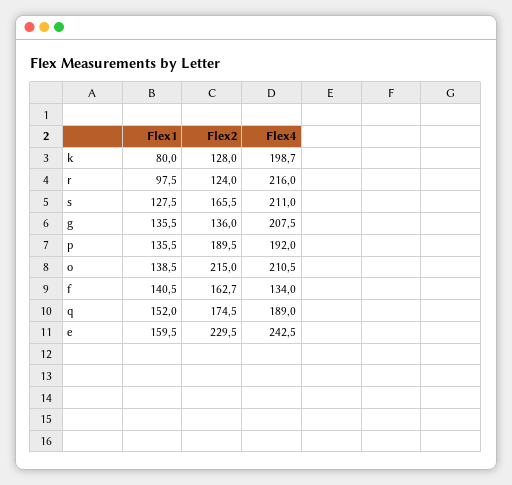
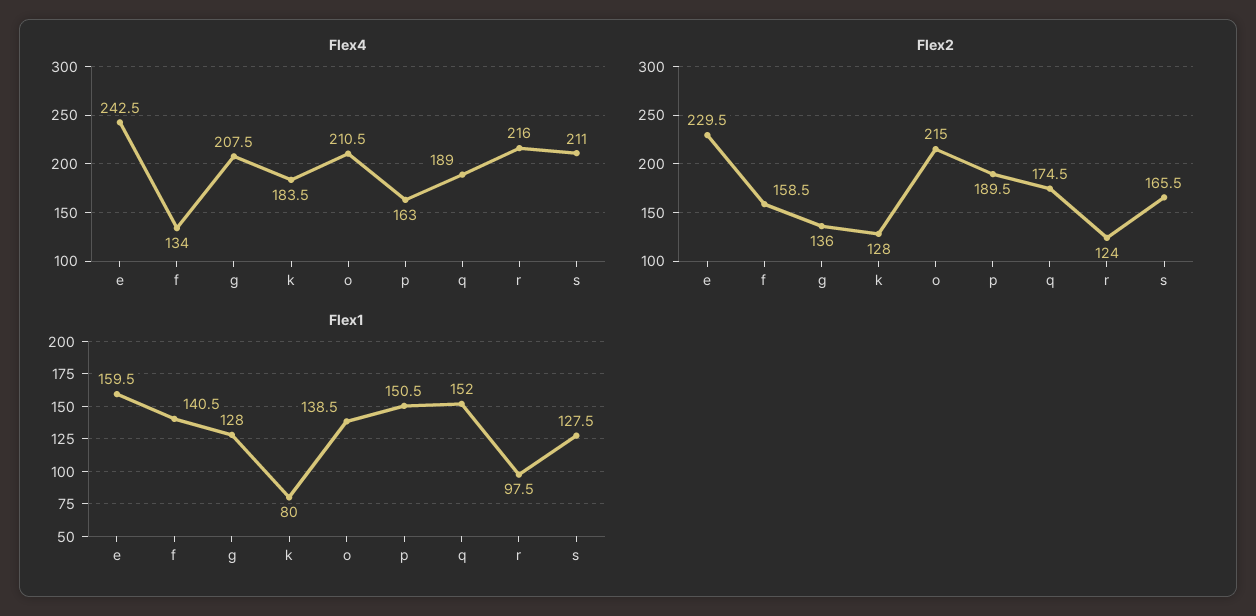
  {
    "Flex1": {
      "k": 80,
      "r": 97.5,
      "s": 127.5,
-     "g": 135.5,
+     "g": 128,
-     "p": 135.5,
+     "p": 150.5,
      "o": 138.5,
      "f": 140.5,
      "q": 152,
      "e": 159.5
    },
    "Flex2": {
      "k": 128,
      "r": 124,
      "s": 165.5,
      "g": 136,
      "p": 189.5,
      "o": 215,
-     "f": 162.7,
+     "f": 158.5,
      "q": 174.5,
      "e": 229.5
    },
    "Flex4": {
-     "k": 198.7,
+     "k": 183.5,
      "r": 216,
      "s": 211,
      "g": 207.5,
-     "p": 192,
+     "p": 163,
      "o": 210.5,
      "f": 134,
      "q": 189,
      "e": 242.5
    }
  }

